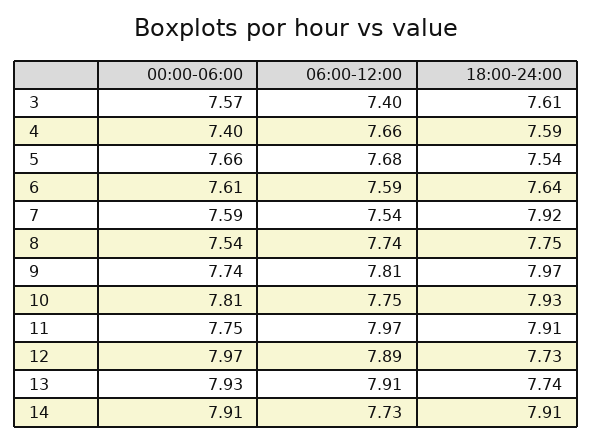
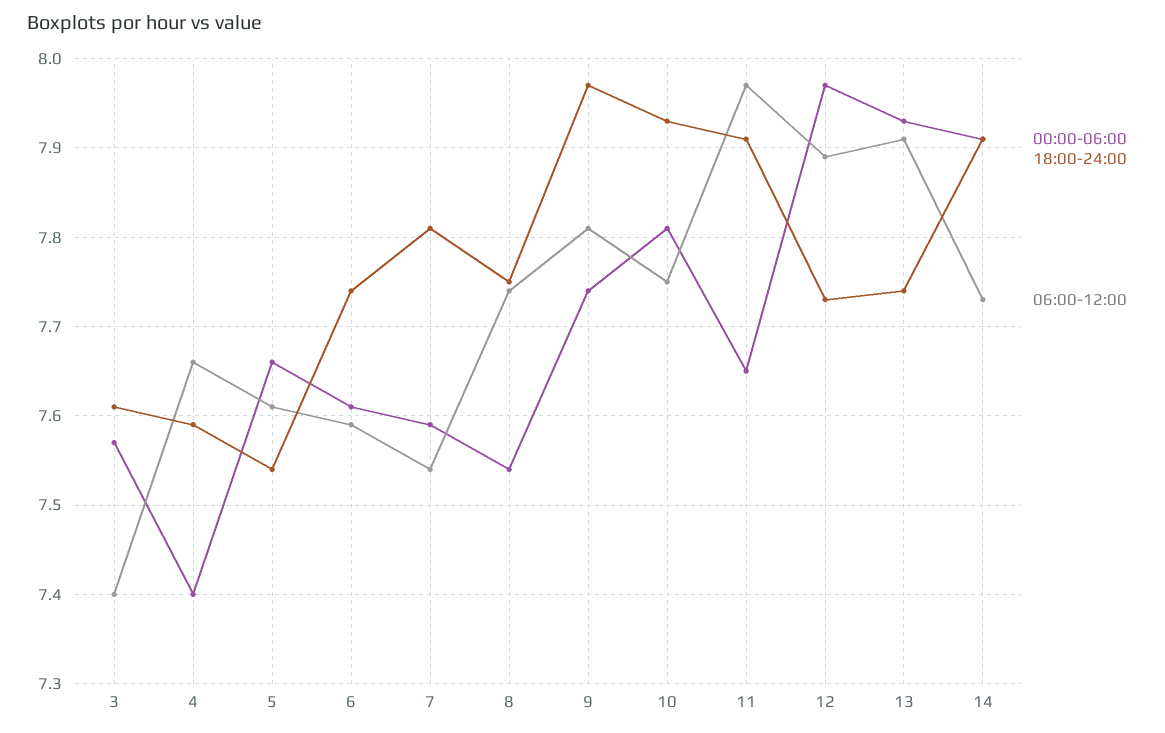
  {
    "00:00-06:00": {
      "3": 7.57,
      "4": 7.4,
      "5": 7.66,
      "6": 7.61,
      "7": 7.59,
      "8": 7.54,
      "9": 7.74,
      "10": 7.81,
-     "11": 7.75,
+     "11": 7.65,
      "12": 7.97,
      "13": 7.93,
      "14": 7.91
    },
    "06:00-12:00": {
      "3": 7.4,
      "4": 7.66,
-     "5": 7.68,
+     "5": 7.61,
      "6": 7.59,
      "7": 7.54,
      "8": 7.74,
      "9": 7.81,
      "10": 7.75,
      "11": 7.97,
      "12": 7.89,
      "13": 7.91,
      "14": 7.73
    },
    "18:00-24:00": {
      "3": 7.61,
      "4": 7.59,
      "5": 7.54,
-     "6": 7.64,
+     "6": 7.74,
-     "7": 7.92,
+     "7": 7.81,
      "8": 7.75,
      "9": 7.97,
      "10": 7.93,
      "11": 7.91,
      "12": 7.73,
      "13": 7.74,
      "14": 7.91
    }
  }

